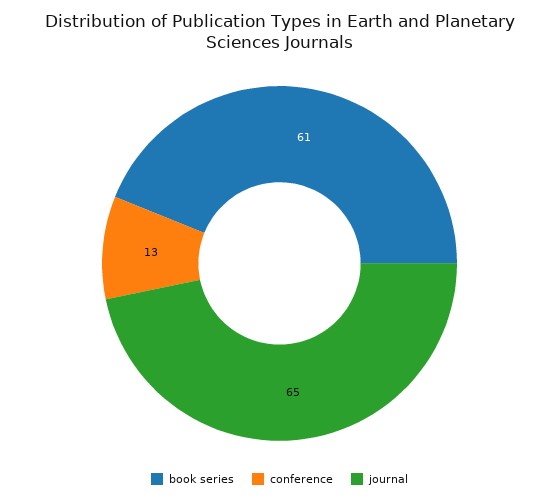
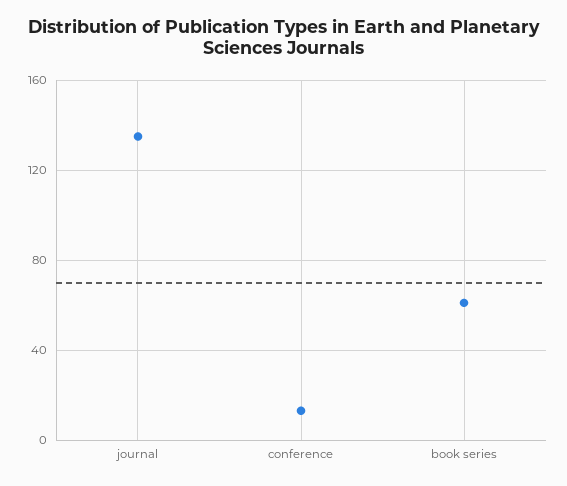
  {
    "book series": 61,
    "conference": 13,
-   "journal": 65
+   "journal": 135
  }

